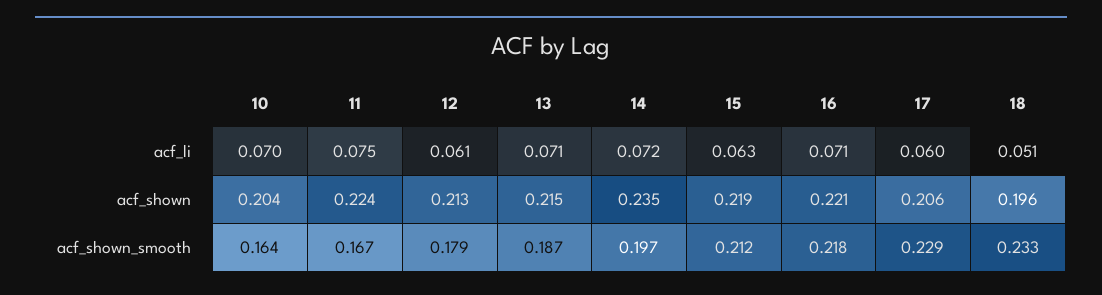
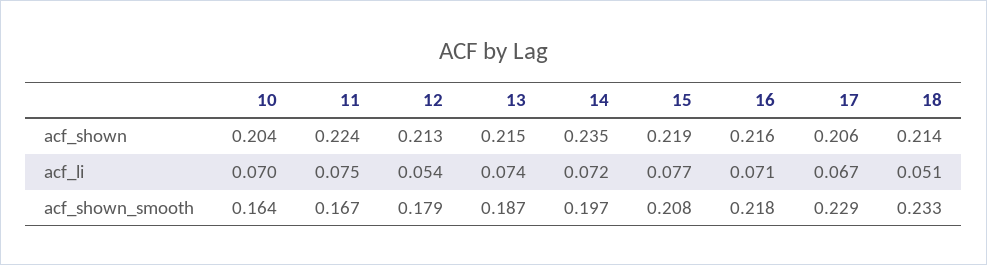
  {
    "10": {
      "acf_li": 0.07,
      "acf_shown": 0.204,
      "acf_shown_smooth": 0.164
    },
    "11": {
      "acf_li": 0.075,
      "acf_shown": 0.224,
      "acf_shown_smooth": 0.167
    },
    "12": {
-     "acf_li": 0.061,
+     "acf_li": 0.054,
      "acf_shown": 0.213,
      "acf_shown_smooth": 0.179
    },
    "13": {
-     "acf_li": 0.071,
+     "acf_li": 0.074,
      "acf_shown": 0.215,
      "acf_shown_smooth": 0.187
    },
    "14": {
      "acf_li": 0.072,
      "acf_shown": 0.235,
      "acf_shown_smooth": 0.197
    },
    "15": {
-     "acf_li": 0.063,
+     "acf_li": 0.077,
      "acf_shown": 0.219,
-     "acf_shown_smooth": 0.212
+     "acf_shown_smooth": 0.208
    },
    "16": {
      "acf_li": 0.071,
-     "acf_shown": 0.221,
+     "acf_shown": 0.216,
      "acf_shown_smooth": 0.218
    },
    "17": {
-     "acf_li": 0.06,
+     "acf_li": 0.067,
      "acf_shown": 0.206,
      "acf_shown_smooth": 0.229
    },
    "18": {
      "acf_li": 0.051,
-     "acf_shown": 0.196,
+     "acf_shown": 0.214,
      "acf_shown_smooth": 0.233
    }
  }

